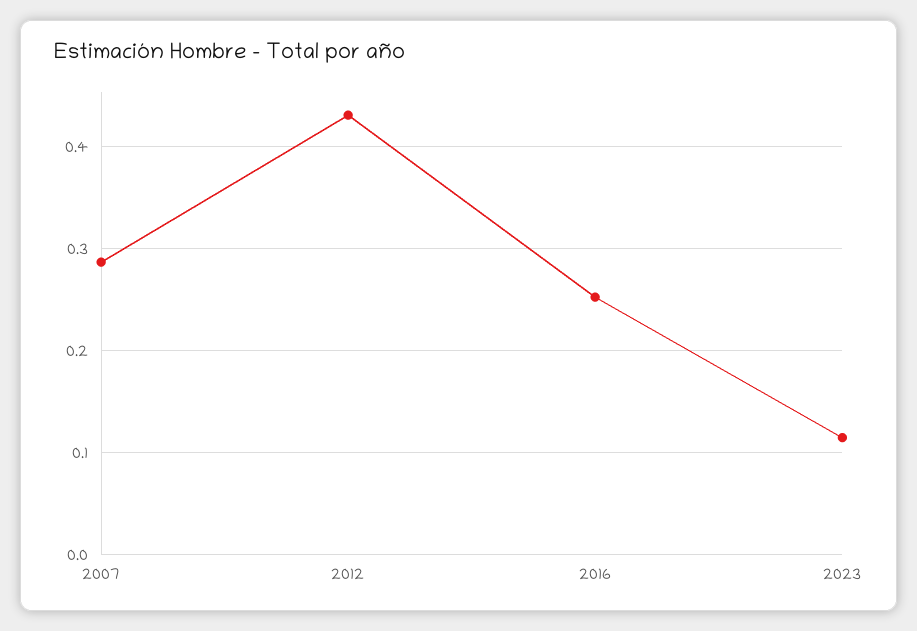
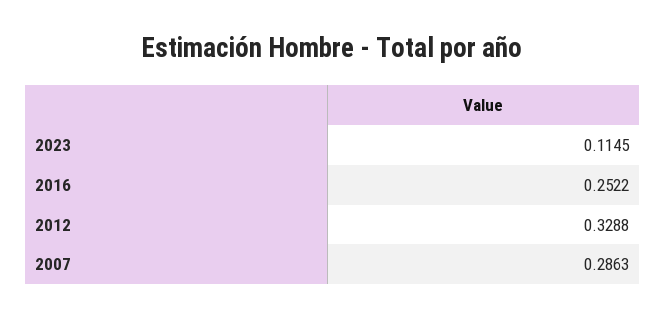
  {
    "2007": 0.2863,
-   "2012": 0.43,
+   "2012": 0.3288,
    "2016": 0.2522,
    "2023": 0.1145
  }

